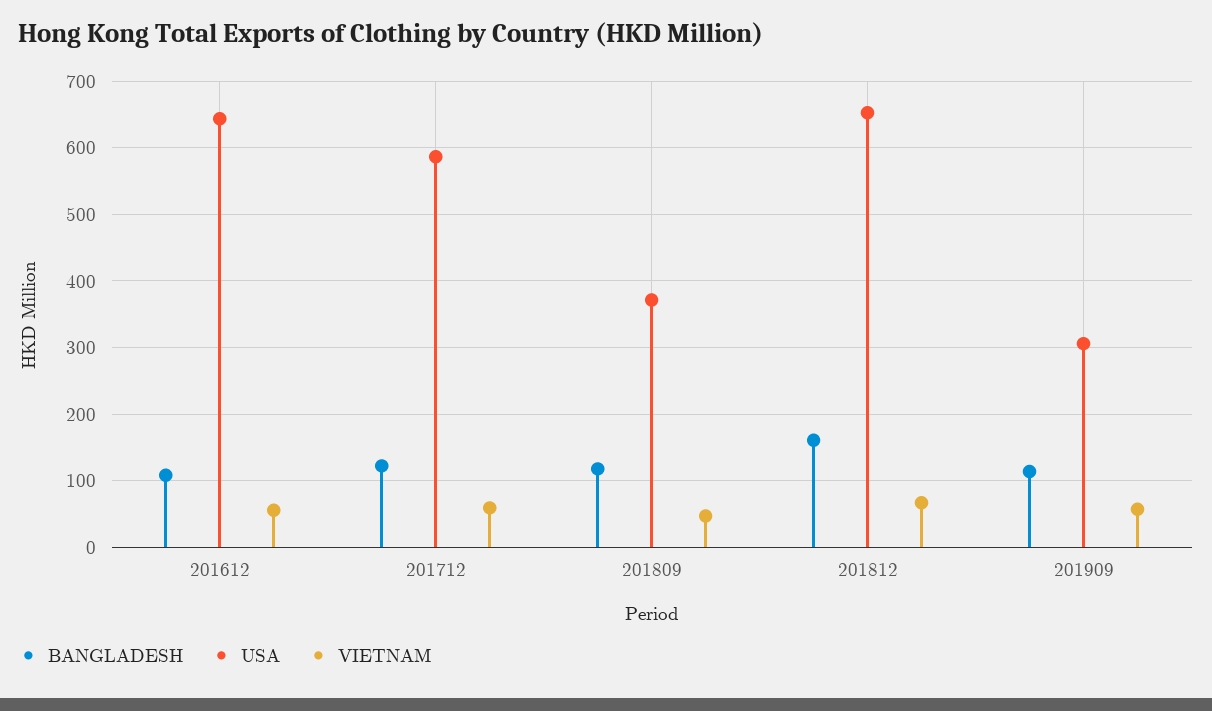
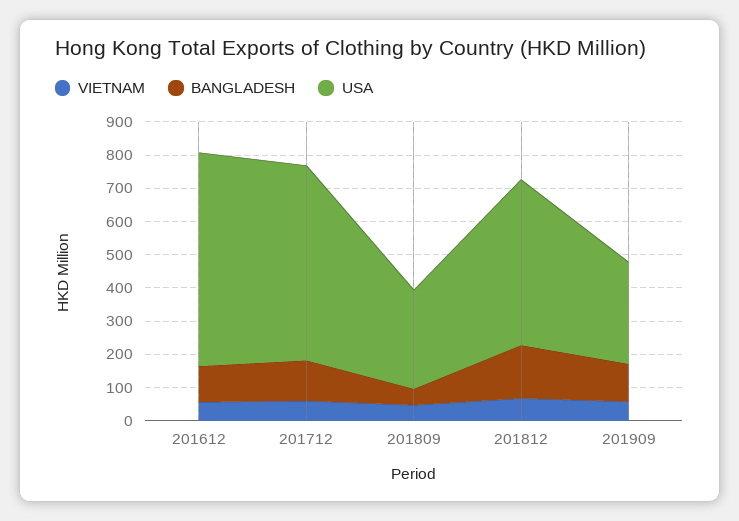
  {
    "BANGLADESH": {
      "201612": 110,
      "201712": 120,
-     "201809": 120,
+     "201809": 50,
      "201812": 160,
      "201909": 110
    },
    "USA": {
      "201612": 640,
      "201712": 590,
-     "201809": 370,
+     "201809": 300,
-     "201812": 650,
+     "201812": 500,
      "201909": 310
    },
    "VIETNAM": {
      "201612": 60,
      "201712": 60,
      "201809": 50,
      "201812": 70,
      "201909": 60
    }
  }

